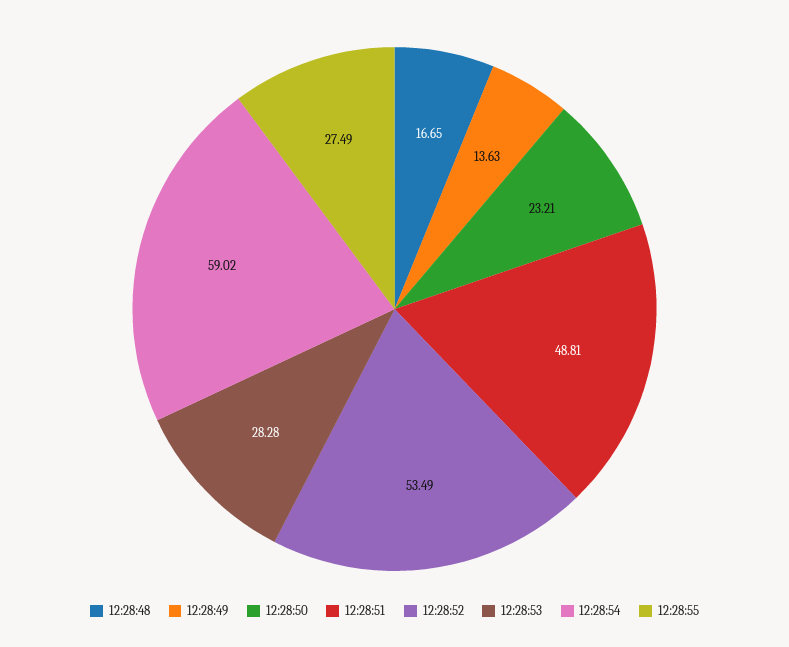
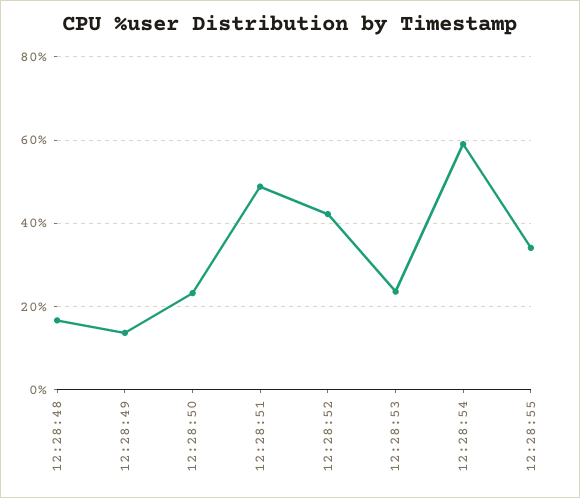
  {
    "12:28:48": 16.65,
    "12:28:49": 13.63,
    "12:28:50": 23.21,
    "12:28:51": 48.81,
-   "12:28:52": 53.49,
+   "12:28:52": 42,
-   "12:28:53": 28.28,
+   "12:28:53": 24,
    "12:28:54": 59.02,
-   "12:28:55": 27.49
+   "12:28:55": 34
  }

